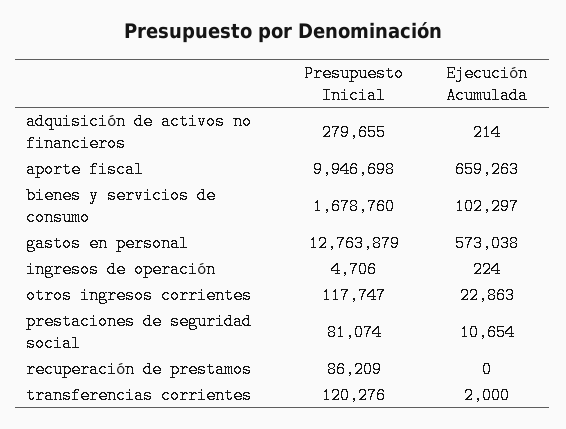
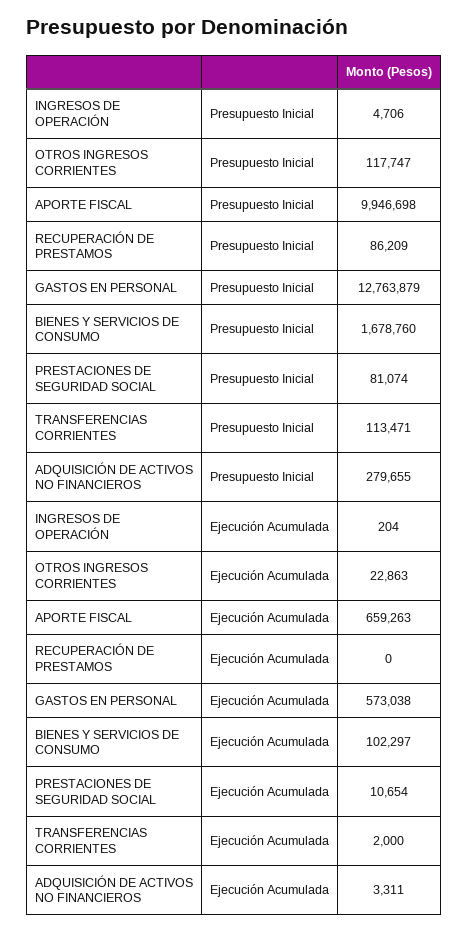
  {
    "Presupuesto Inicial": {
      "adquisición de activos no financieros": 279655,
      "aporte fiscal": 9946698,
      "bienes y servicios de consumo": 1678760,
      "gastos en personal": 12763879,
      "ingresos de operación": 4706,
      "otros ingresos corrientes": 117747,
      "prestaciones de seguridad social": 81074,
      "recuperación de prestamos": 86209,
-     "transferencias corrientes": 120276
+     "transferencias corrientes": 113471
    },
    "Ejecución Acumulada": {
-     "adquisición de activos no financieros": 214,
+     "adquisición de activos no financieros": 3311,
      "aporte fiscal": 659263,
      "bienes y servicios de consumo": 102297,
      "gastos en personal": 573038,
-     "ingresos de operación": 224,
+     "ingresos de operación": 204,
      "otros ingresos corrientes": 22863,
      "prestaciones de seguridad social": 10654,
      "recuperación de prestamos": 0,
      "transferencias corrientes": 2000
    }
  }

